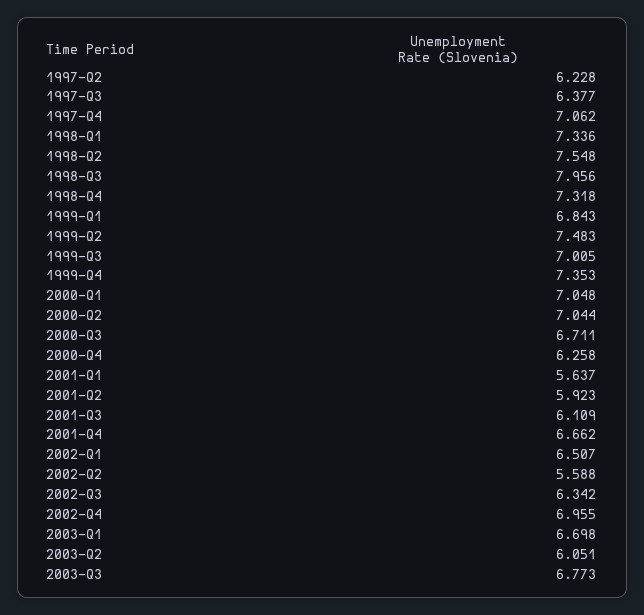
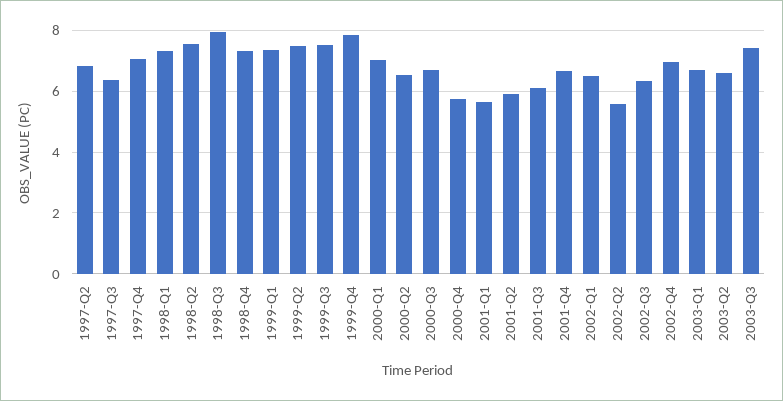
  {
-   "1997-Q2": 6.228,
+   "1997-Q2": 6.8,
    "1997-Q3": 6.377,
    "1997-Q4": 7.062,
    "1998-Q1": 7.336,
    "1998-Q2": 7.548,
    "1998-Q3": 7.956,
    "1998-Q4": 7.318,
-   "1999-Q1": 6.843,
+   "1999-Q1": 7.4,
    "1999-Q2": 7.483,
-   "1999-Q3": 7.005,
+   "1999-Q3": 7.6,
-   "1999-Q4": 7.353,
+   "1999-Q4": 7.8,
    "2000-Q1": 7.048,
-   "2000-Q2": 7.044,
+   "2000-Q2": 6.6,
    "2000-Q3": 6.711,
-   "2000-Q4": 6.258,
+   "2000-Q4": 5.8,
    "2001-Q1": 5.637,
    "2001-Q2": 5.923,
    "2001-Q3": 6.109,
    "2001-Q4": 6.662,
    "2002-Q1": 6.507,
    "2002-Q2": 5.588,
    "2002-Q3": 6.342,
    "2002-Q4": 6.955,
    "2003-Q1": 6.698,
-   "2003-Q2": 6.051,
+   "2003-Q2": 6.6,
-   "2003-Q3": 6.773
+   "2003-Q3": 7.4
  }

